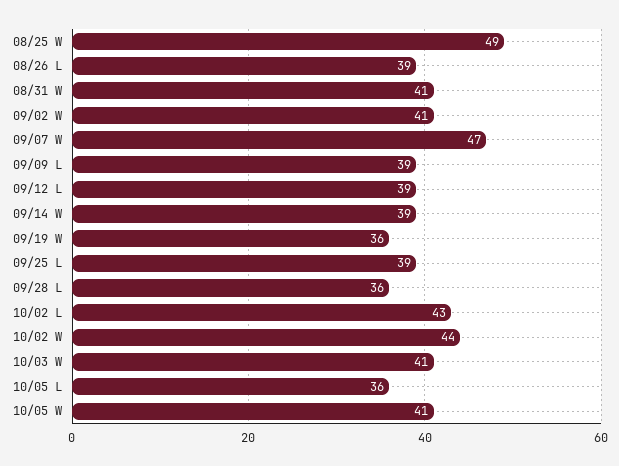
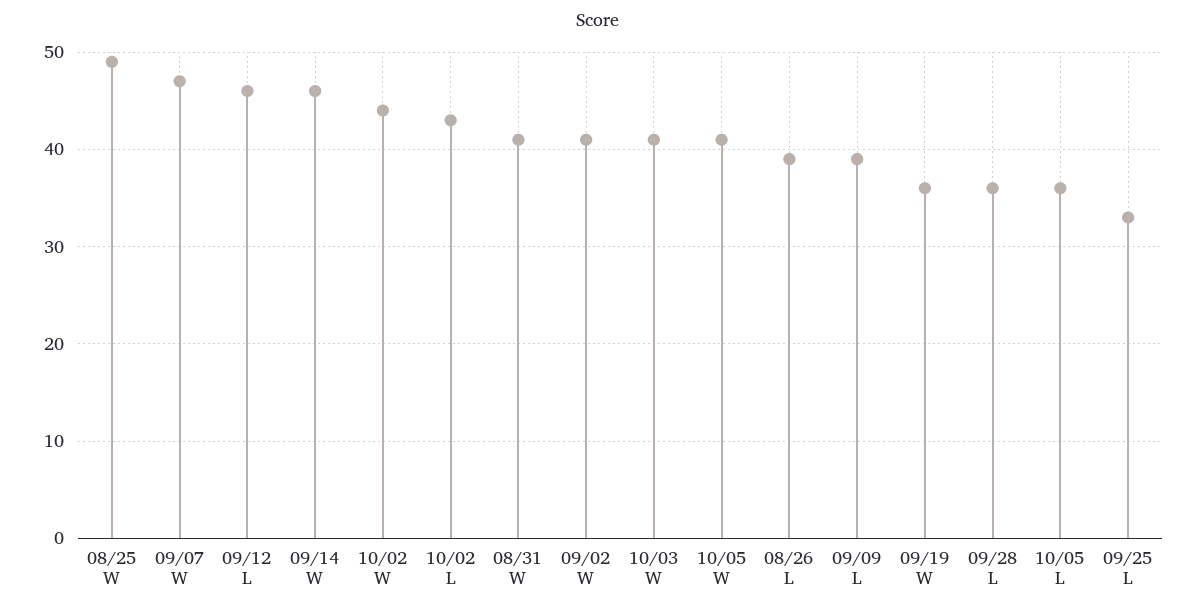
  {
    "08/25 W": 49,
    "08/26 L": 39,
    "08/31 W": 41,
    "09/02 W": 41,
    "09/07 W": 47,
    "09/09 L": 39,
-   "09/12 L": 39,
+   "09/12 L": 46,
-   "09/14 W": 39,
+   "09/14 W": 46,
    "09/19 W": 36,
-   "09/25 L": 39,
+   "09/25 L": 33,
    "09/28 L": 36,
    "10/02 L": 43,
    "10/02 W": 44,
    "10/03 W": 41,
    "10/05 L": 36,
    "10/05 W": 41
  }

